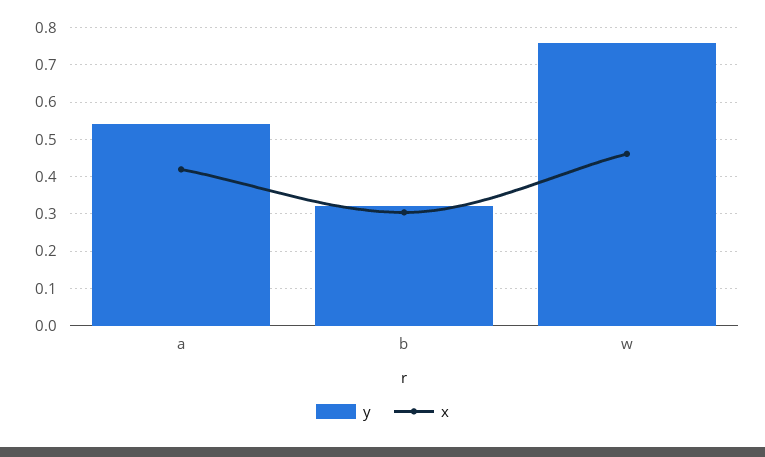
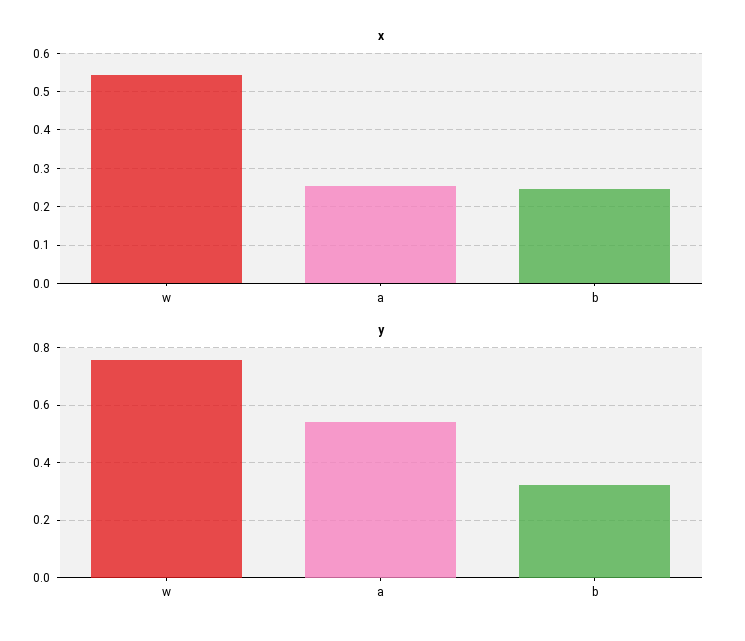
  {
    "y": {
      "a": 0.54,
      "b": 0.32,
      "w": 0.76
    },
    "x": {
-     "a": 0.42,
+     "a": 0.26,
-     "b": 0.3,
+     "b": 0.24,
-     "w": 0.46
+     "w": 0.54
    }
  }

